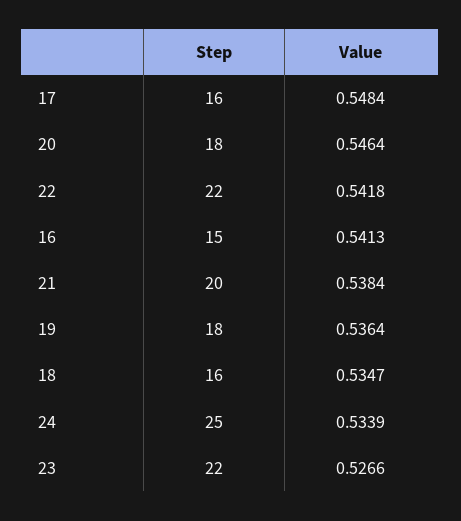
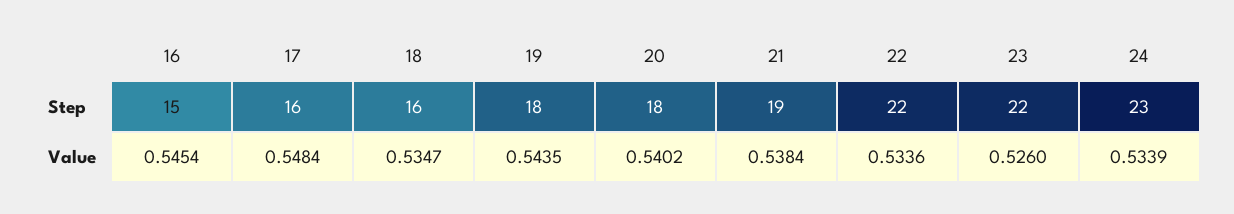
  {
    "Step": {
      "17": 16,
      "20": 18,
      "22": 22,
      "16": 15,
-     "21": 20,
+     "21": 19,
      "19": 18,
      "18": 16,
-     "24": 25,
+     "24": 23,
      "23": 22
    },
    "Value": {
      "17": 0.5484,
-     "20": 0.5464,
+     "20": 0.5402,
-     "22": 0.5418,
+     "22": 0.5336,
-     "16": 0.5413,
+     "16": 0.5454,
      "21": 0.5384,
-     "19": 0.5364,
+     "19": 0.5435,
      "18": 0.5347,
      "24": 0.5339,
-     "23": 0.5266
+     "23": 0.526
    }
  }

